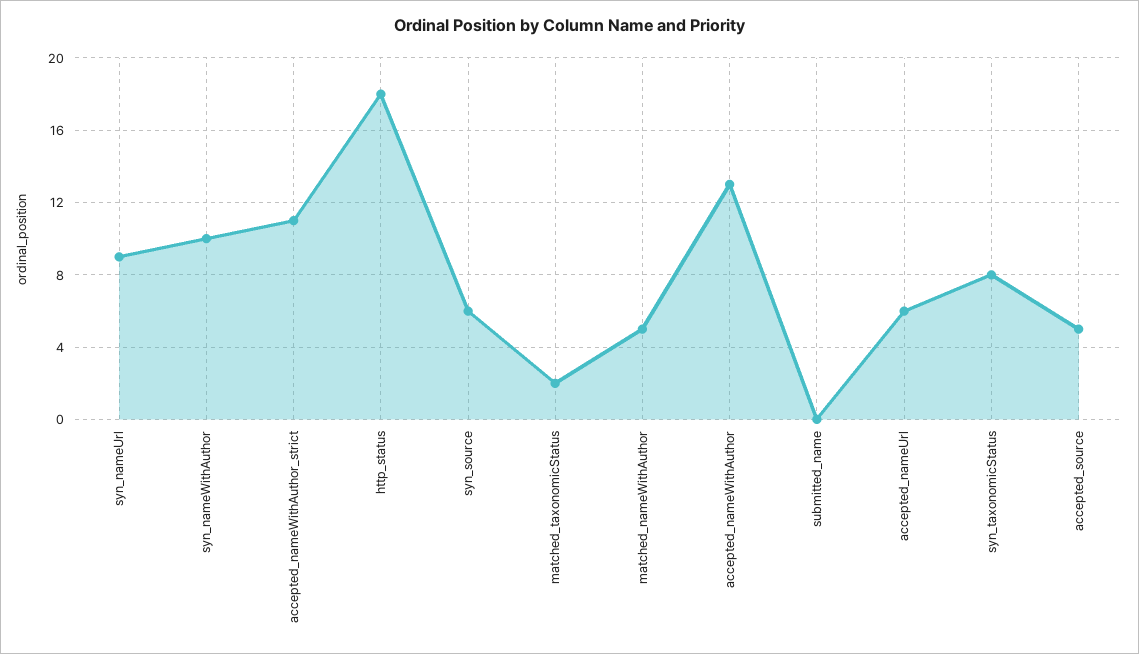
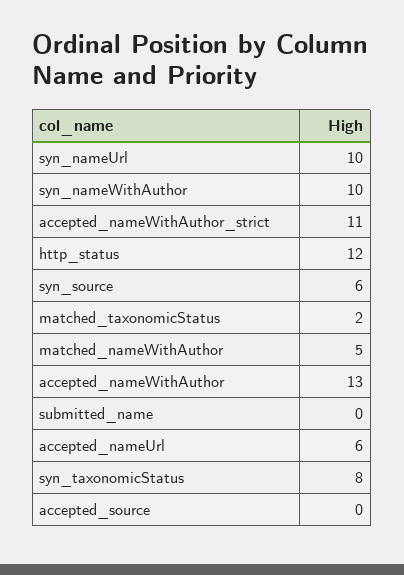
  {
-   "syn_nameUrl": 9,
+   "syn_nameUrl": 10,
    "syn_nameWithAuthor": 10,
    "accepted_nameWithAuthor_strict": 11,
-   "http_status": 18,
+   "http_status": 12,
    "syn_source": 6,
    "matched_taxonomicStatus": 2,
    "matched_nameWithAuthor": 5,
    "accepted_nameWithAuthor": 13,
    "submitted_name": 0,
    "accepted_nameUrl": 6,
    "syn_taxonomicStatus": 8,
-   "accepted_source": 5
+   "accepted_source": 0
  }

